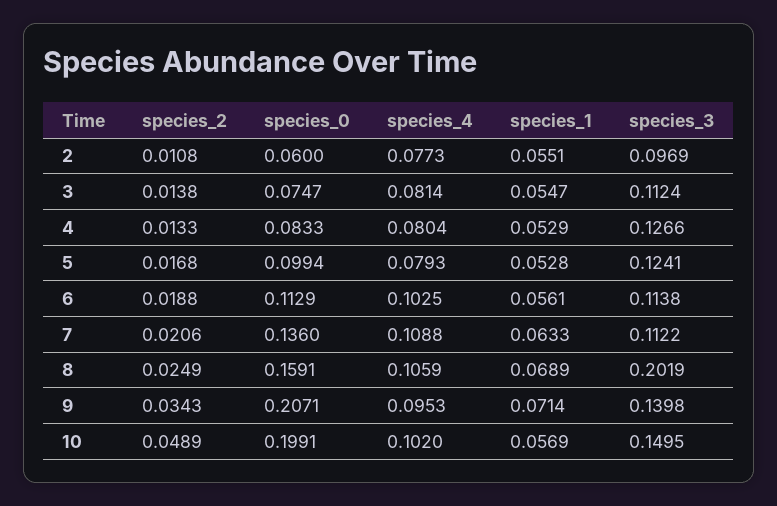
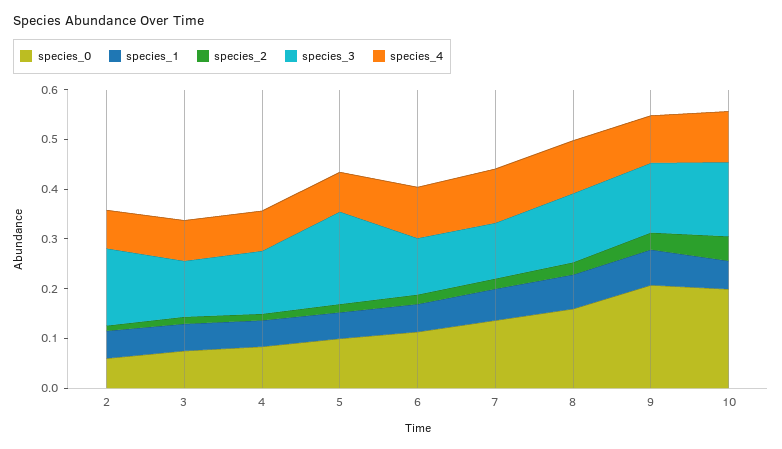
  {
    "species_2": {
      "2": 0.0108,
      "3": 0.0138,
      "4": 0.0133,
      "5": 0.0168,
      "6": 0.0188,
      "7": 0.0206,
      "8": 0.0249,
      "9": 0.0343,
      "10": 0.0489
    },
    "species_0": {
      "2": 0.06,
      "3": 0.0747,
      "4": 0.0833,
      "5": 0.0994,
      "6": 0.1129,
      "7": 0.136,
      "8": 0.1591,
      "9": 0.2071,
      "10": 0.1991
    },
    "species_4": {
      "2": 0.0773,
      "3": 0.0814,
      "4": 0.0804,
      "5": 0.0793,
      "6": 0.1025,
      "7": 0.1088,
      "8": 0.1059,
      "9": 0.0953,
      "10": 0.102
    },
    "species_1": {
      "2": 0.0551,
      "3": 0.0547,
      "4": 0.0529,
      "5": 0.0528,
      "6": 0.0561,
      "7": 0.0633,
      "8": 0.0689,
      "9": 0.0714,
      "10": 0.0569
    },
    "species_3": {
-     "2": 0.0969,
+     "2": 0.16,
      "3": 0.1124,
      "4": 0.1266,
-     "5": 0.1241,
+     "5": 0.18,
      "6": 0.1138,
      "7": 0.1122,
-     "8": 0.2019,
+     "8": 0.14,
      "9": 0.1398,
      "10": 0.1495
    }
  }

